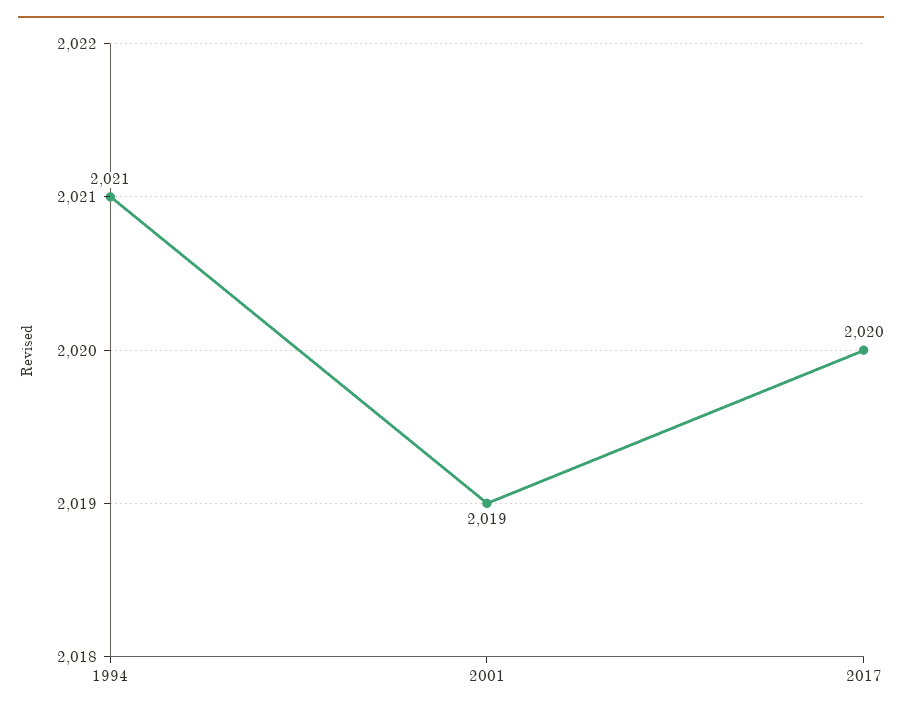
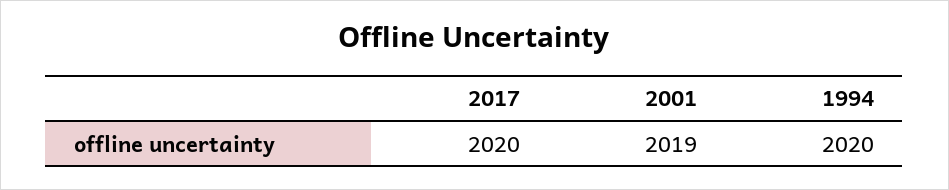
  {
-   "1994": 2021,
+   "1994": 2020,
    "2001": 2019,
    "2017": 2020
  }

